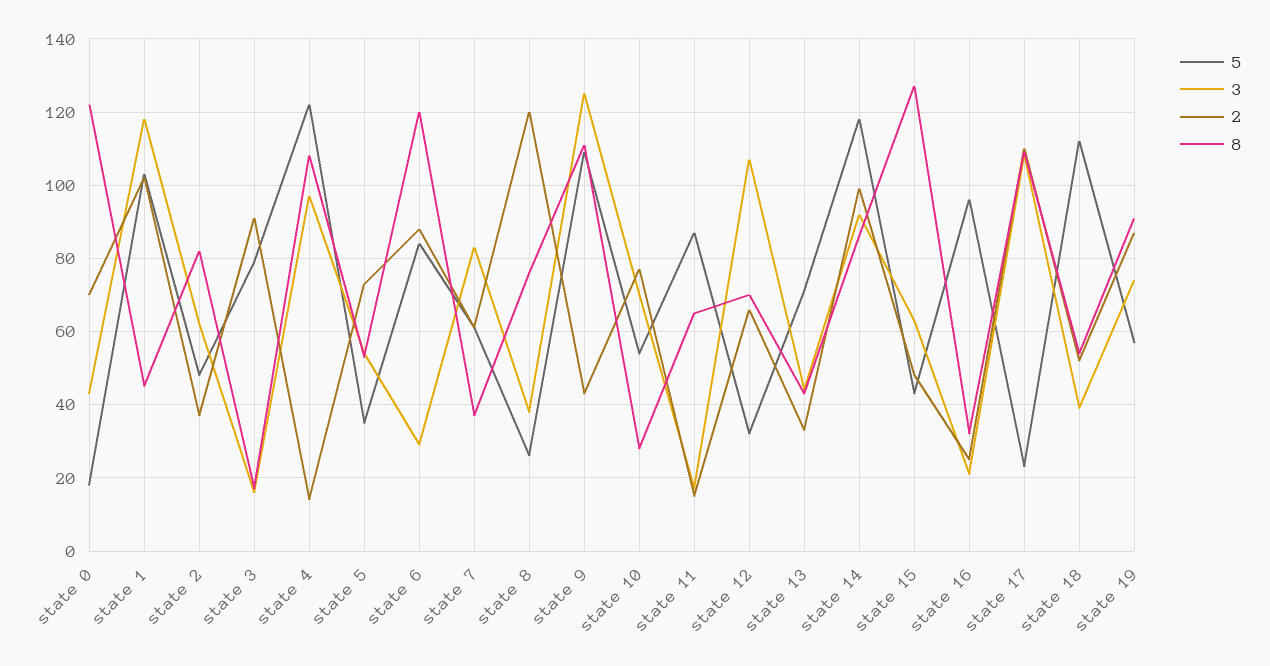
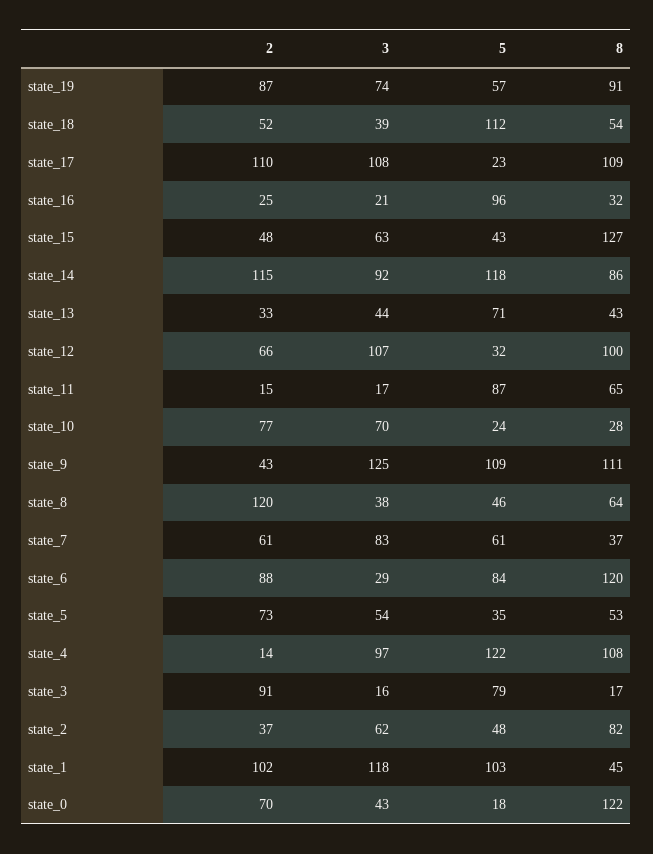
  {
    "5": {
      "state 0": 18,
      "state 1": 103,
      "state 2": 48,
      "state 3": 79,
      "state 4": 122,
      "state 5": 35,
      "state 6": 84,
      "state 7": 61,
-     "state 8": 25,
+     "state 8": 46,
      "state 9": 109,
-     "state 10": 55,
+     "state 10": 24,
      "state 11": 87,
      "state 12": 32,
      "state 13": 71,
      "state 14": 118,
      "state 15": 43,
      "state 16": 96,
      "state 17": 23,
      "state 18": 112,
      "state 19": 57
    },
    "3": {
      "state 0": 43,
      "state 1": 118,
      "state 2": 62,
      "state 3": 16,
      "state 4": 97,
      "state 5": 54,
      "state 6": 29,
      "state 7": 83,
      "state 8": 38,
      "state 9": 125,
      "state 10": 70,
      "state 11": 17,
      "state 12": 107,
      "state 13": 44,
      "state 14": 92,
      "state 15": 63,
      "state 16": 21,
      "state 17": 108,
      "state 18": 39,
      "state 19": 74
    },
    "2": {
      "state 0": 70,
      "state 1": 102,
      "state 2": 37,
      "state 3": 91,
      "state 4": 14,
      "state 5": 73,
      "state 6": 88,
      "state 7": 61,
      "state 8": 120,
      "state 9": 43,
      "state 10": 77,
      "state 11": 15,
      "state 12": 66,
      "state 13": 33,
-     "state 14": 100,
+     "state 14": 115,
      "state 15": 48,
      "state 16": 25,
      "state 17": 110,
      "state 18": 52,
      "state 19": 87
    },
    "8": {
      "state 0": 122,
      "state 1": 45,
      "state 2": 82,
      "state 3": 17,
      "state 4": 108,
      "state 5": 53,
      "state 6": 120,
      "state 7": 37,
-     "state 8": 75,
+     "state 8": 64,
      "state 9": 111,
      "state 10": 28,
      "state 11": 65,
-     "state 12": 70,
+     "state 12": 100,
      "state 13": 43,
      "state 14": 86,
      "state 15": 127,
      "state 16": 32,
      "state 17": 109,
      "state 18": 54,
      "state 19": 91
    }
  }

